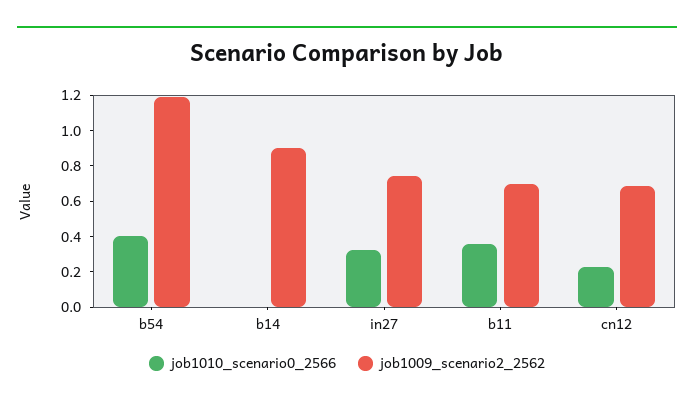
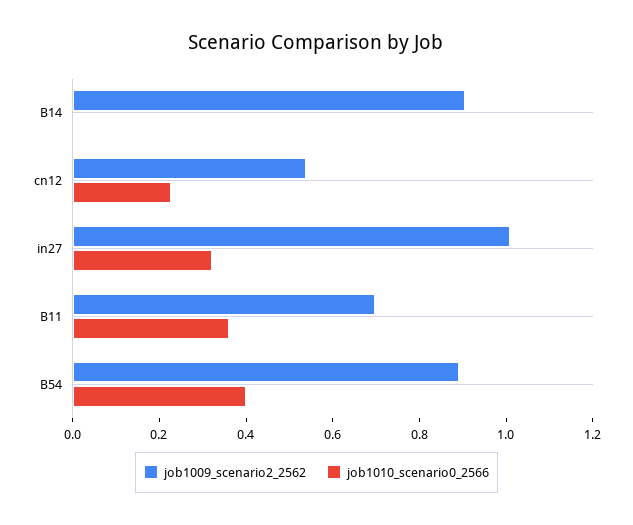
  {
    "job1010_scenario0_2566": {
      "b54": 0.4,
      "b14": 0,
      "in27": 0.3,
      "b11": 0.35,
      "cn12": 0.25
    },
    "job1009_scenario2_2562": {
-     "b54": 1.2,
+     "b54": 0.9,
      "b14": 0.9,
-     "in27": 0.75,
+     "in27": 1,
      "b11": 0.7,
-     "cn12": 0.7
+     "cn12": 0.55
    }
  }

